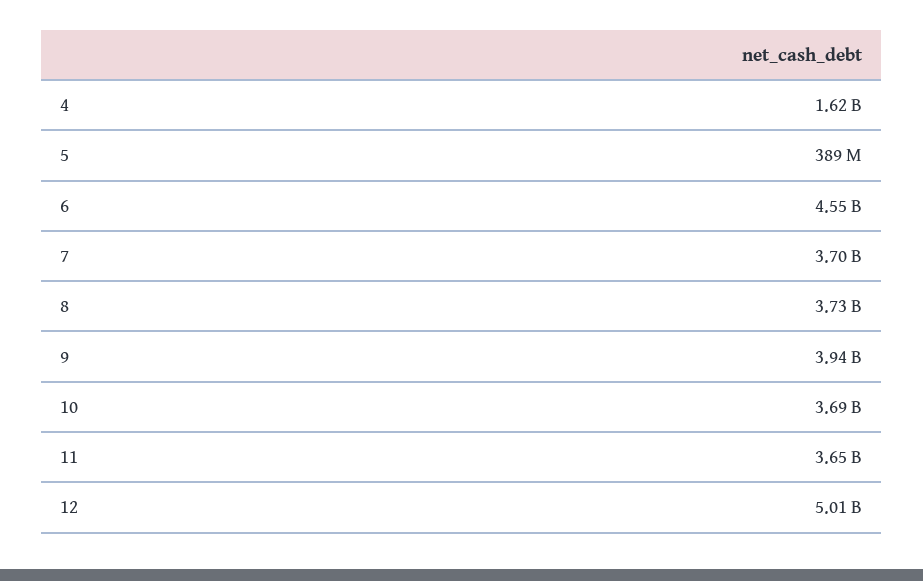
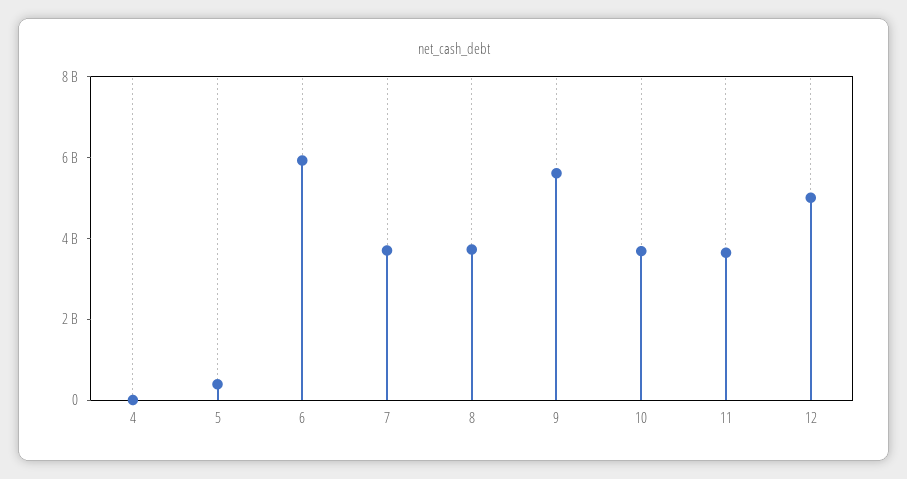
  {
-   "4": 1620000000,
+   "4": 0,
    "5": 389000000,
-   "6": 4550000000,
+   "6": 6000000000,
    "7": 3700000000,
    "8": 3730000000,
-   "9": 3940000000,
+   "9": 5500000000,
    "10": 3690000000,
    "11": 3650000000,
    "12": 5010000000
  }

